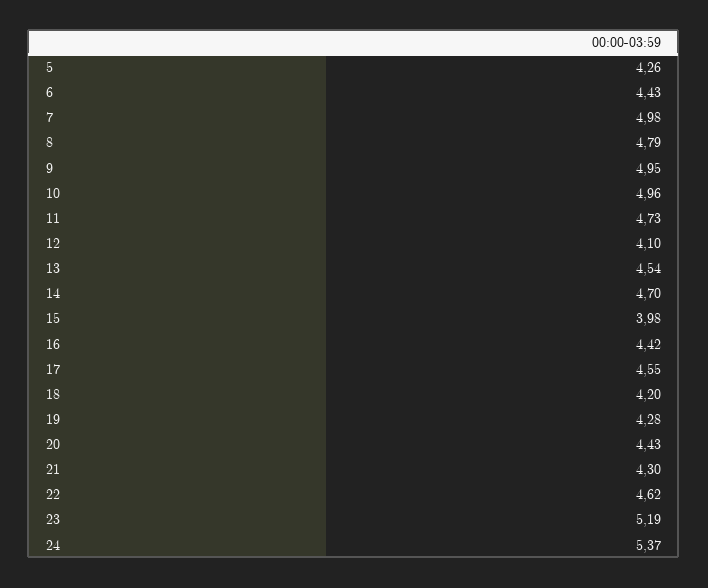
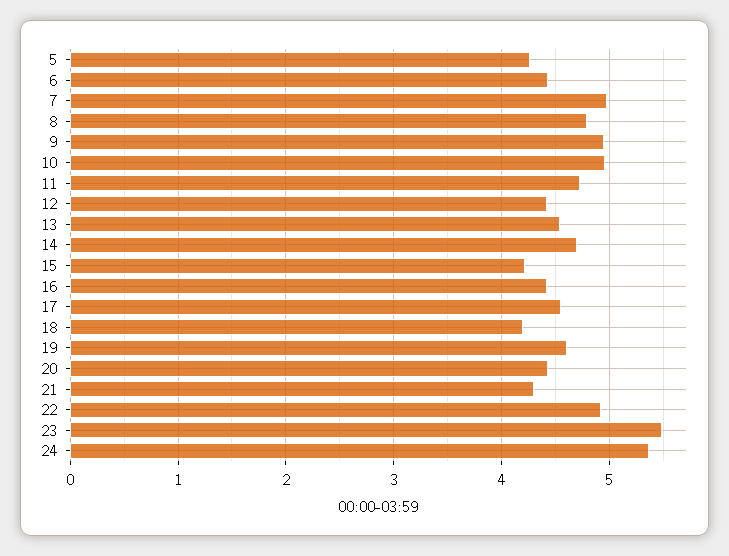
  {
    "5": 4.26,
    "6": 4.43,
    "7": 4.98,
    "8": 4.79,
    "9": 4.95,
    "10": 4.96,
    "11": 4.73,
-   "12": 4.1,
+   "12": 4.4,
    "13": 4.54,
    "14": 4.7,
-   "15": 3.98,
+   "15": 4.2,
    "16": 4.42,
    "17": 4.55,
    "18": 4.2,
-   "19": 4.28,
+   "19": 4.6,
    "20": 4.43,
    "21": 4.3,
-   "22": 4.62,
+   "22": 4.9,
-   "23": 5.19,
+   "23": 5.5,
    "24": 5.37
  }

